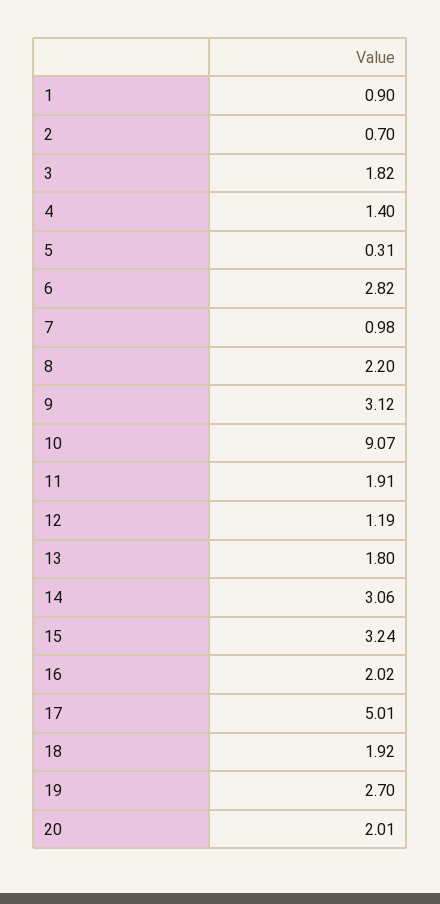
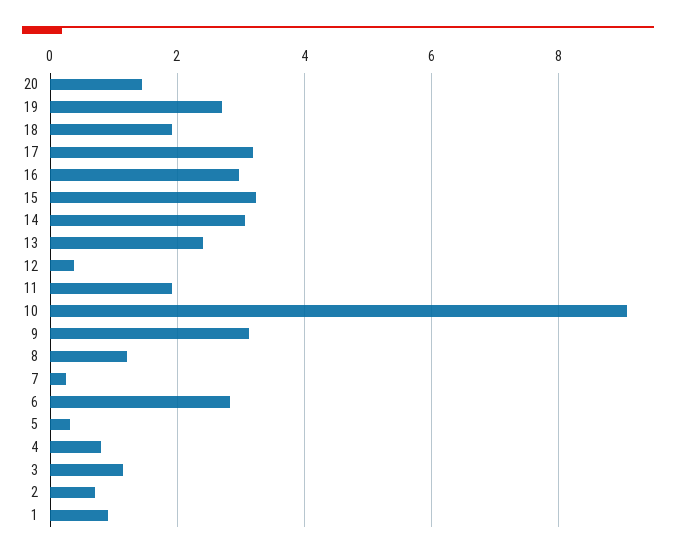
  {
    "1": 0.9,
    "2": 0.7,
-   "3": 1.82,
+   "3": 1.2,
-   "4": 1.4,
+   "4": 0.8,
    "5": 0.31,
    "6": 2.82,
-   "7": 0.98,
+   "7": 0.2,
-   "8": 2.2,
+   "8": 1.2,
    "9": 3.12,
    "10": 9.07,
    "11": 1.91,
-   "12": 1.19,
+   "12": 0.4,
-   "13": 1.8,
+   "13": 2.4,
    "14": 3.06,
    "15": 3.24,
-   "16": 2.02,
+   "16": 3,
-   "17": 5.01,
+   "17": 3.2,
    "18": 1.92,
    "19": 2.7,
-   "20": 2.01
+   "20": 1.4
  }

